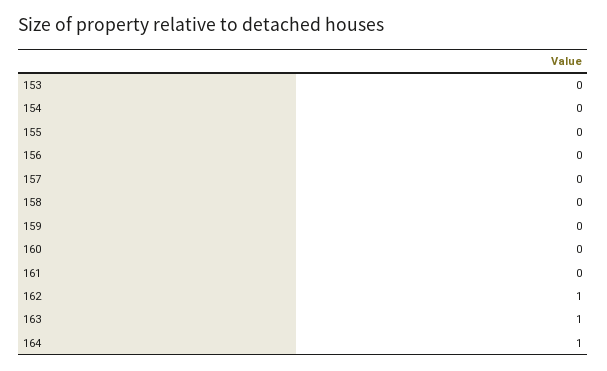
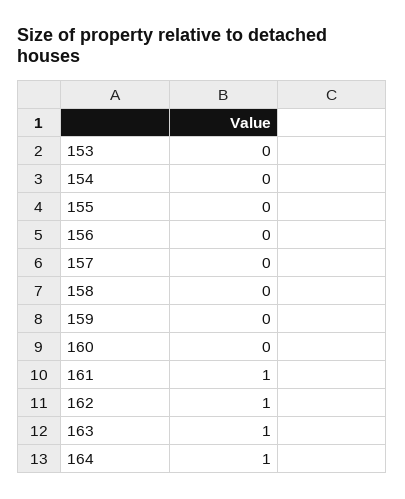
  {
    "153": 0,
    "154": 0,
    "155": 0,
    "156": 0,
    "157": 0,
    "158": 0,
    "159": 0,
    "160": 0,
-   "161": 0,
+   "161": 1,
    "162": 1,
    "163": 1,
    "164": 1
  }

